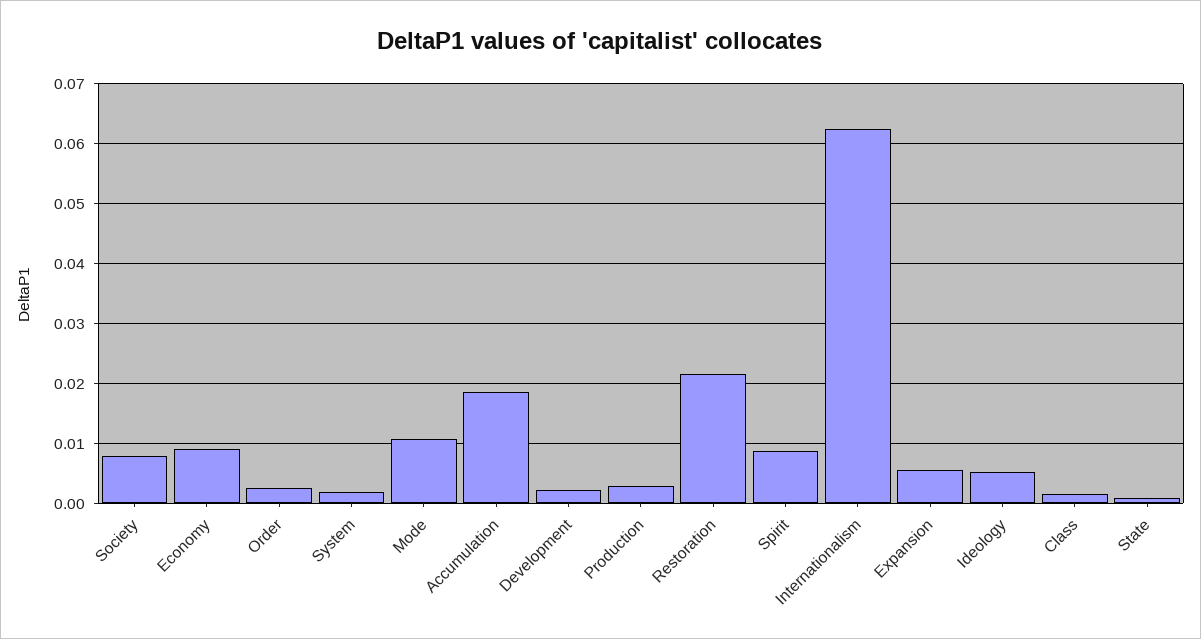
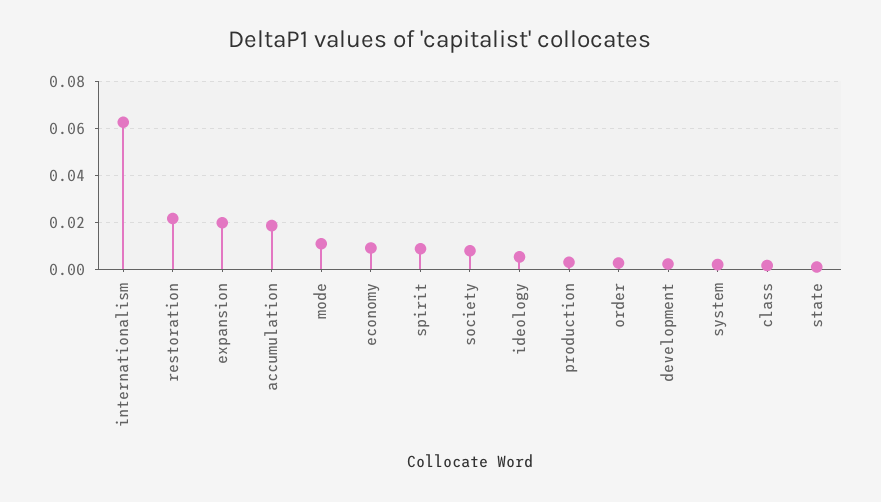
  {
    "Society": 0.008,
    "Economy": 0.01,
    "Order": 0.002,
    "System": 0.002,
    "Mode": 0.01,
    "Accumulation": 0.018,
    "Development": 0.002,
    "Production": 0.002,
    "Restoration": 0.022,
    "Spirit": 0.008,
    "Internationalism": 0.062,
-   "Expansion": 0.006,
+   "Expansion": 0.02,
    "Ideology": 0.006,
    "Class": 0.002,
    "State": 0
  }

